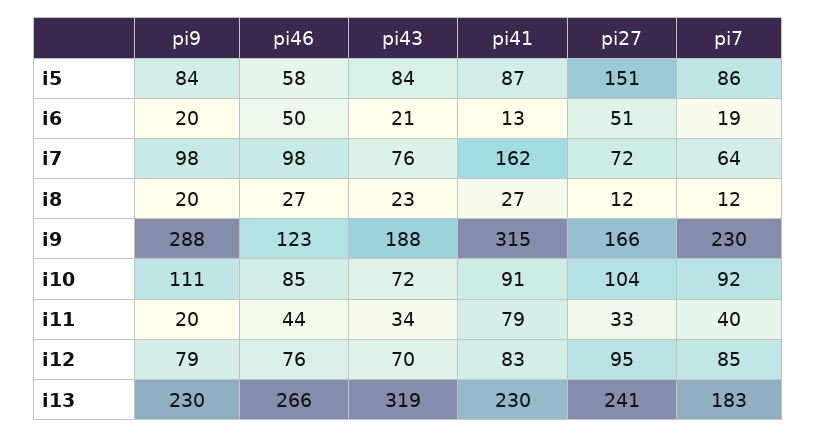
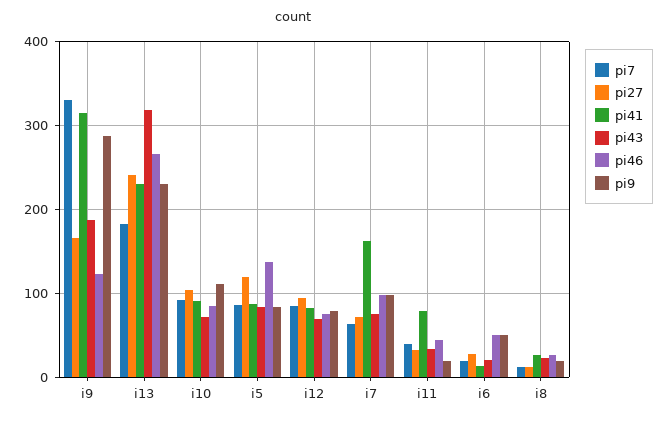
  {
    "pi9": {
      "i5": 84,
-     "i6": 20,
+     "i6": 50,
      "i7": 98,
      "i8": 20,
      "i9": 288,
      "i10": 111,
      "i11": 20,
      "i12": 79,
      "i13": 230
    },
    "pi46": {
-     "i5": 58,
+     "i5": 140,
      "i6": 50,
      "i7": 98,
      "i8": 27,
      "i9": 123,
      "i10": 85,
      "i11": 44,
      "i12": 76,
      "i13": 266
    },
    "pi43": {
      "i5": 84,
      "i6": 21,
      "i7": 76,
      "i8": 23,
      "i9": 188,
      "i10": 72,
      "i11": 34,
      "i12": 70,
      "i13": 319
    },
    "pi41": {
      "i5": 87,
      "i6": 13,
      "i7": 162,
      "i8": 27,
      "i9": 315,
      "i10": 91,
      "i11": 79,
      "i12": 83,
      "i13": 230
    },
    "pi27": {
-     "i5": 151,
+     "i5": 120,
-     "i6": 51,
+     "i6": 30,
      "i7": 72,
      "i8": 12,
      "i9": 166,
      "i10": 104,
      "i11": 33,
      "i12": 95,
      "i13": 241
    },
    "pi7": {
      "i5": 86,
      "i6": 19,
      "i7": 64,
      "i8": 12,
-     "i9": 230,
+     "i9": 330,
      "i10": 92,
      "i11": 40,
      "i12": 85,
      "i13": 183
    }
  }

